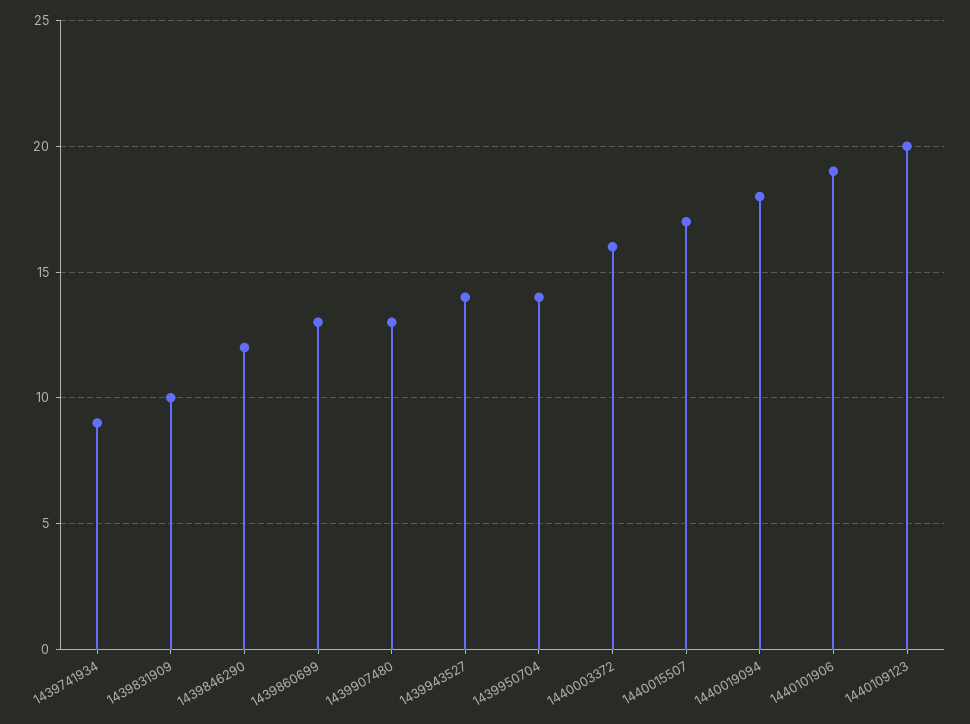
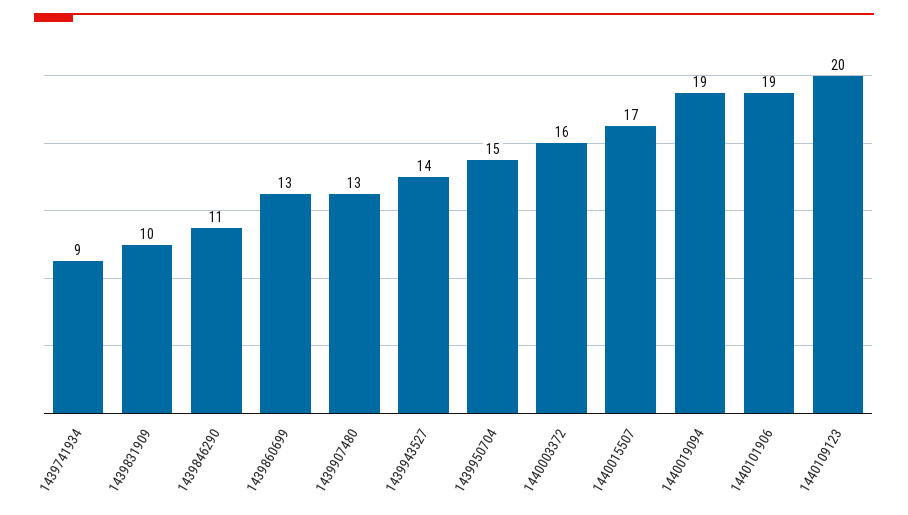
  {
    "1439741934": 9,
    "1439831909": 10,
-   "1439846290": 12,
+   "1439846290": 11,
    "1439860699": 13,
    "1439907480": 13,
    "1439943527": 14,
-   "1439950704": 14,
+   "1439950704": 15,
    "1440003372": 16,
    "1440015507": 17,
-   "1440019094": 18,
+   "1440019094": 19,
    "1440101906": 19,
    "1440109123": 20
  }

